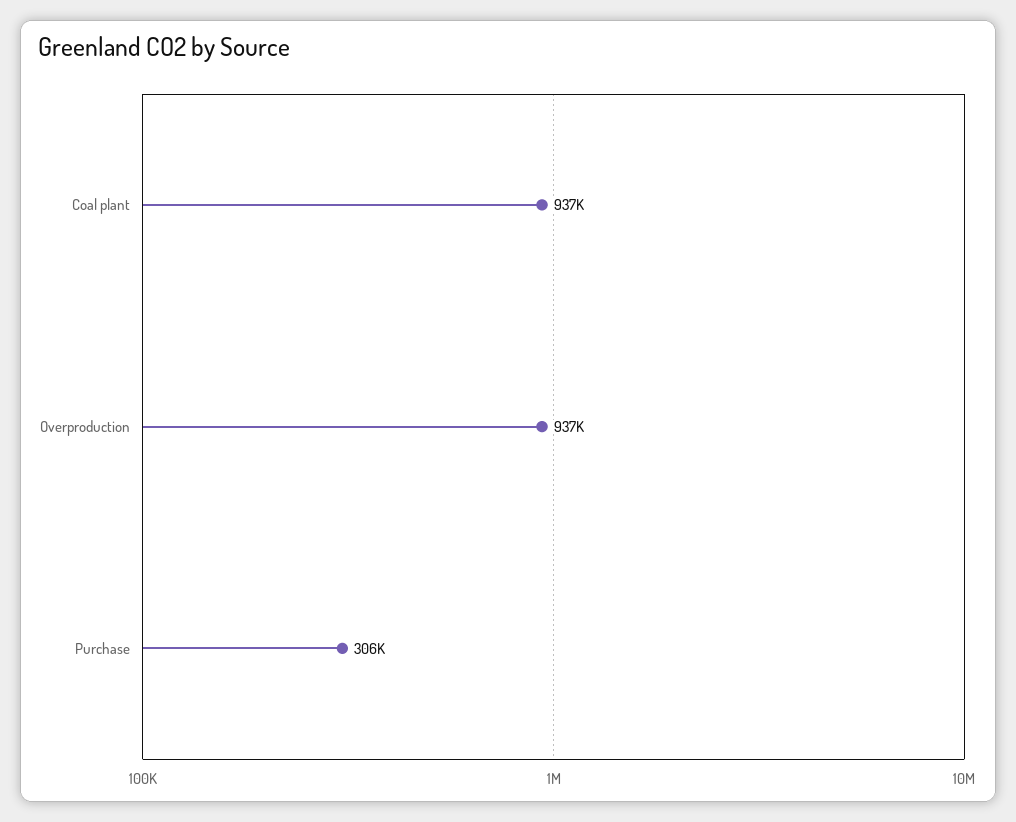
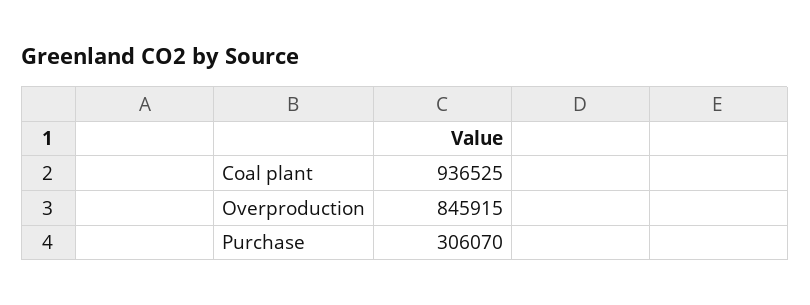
  {
    "Coal plant": 936525,
-   "Overproduction": 937000,
+   "Overproduction": 845915,
    "Purchase": 306070
  }

